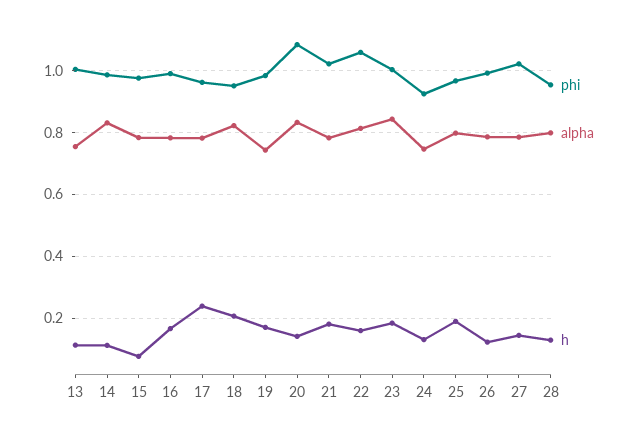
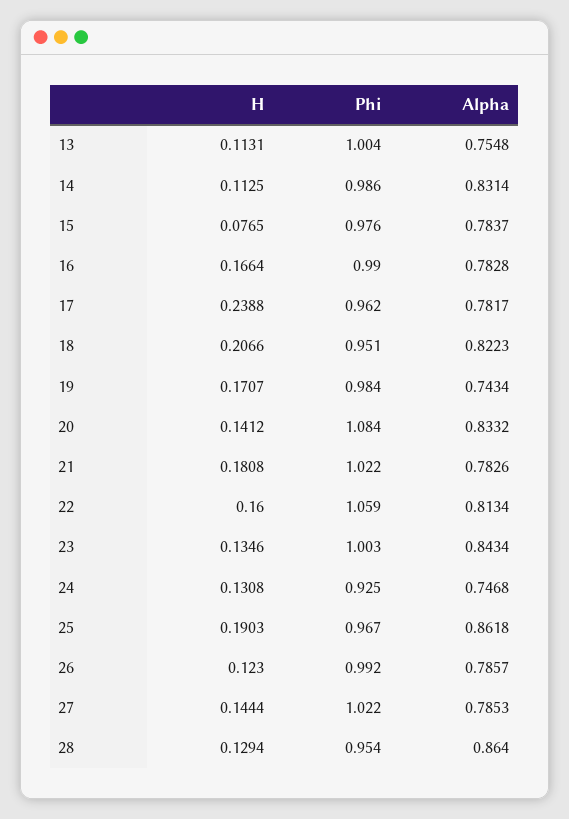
  {
    "phi": {
      "13": 1.004,
      "14": 0.986,
      "15": 0.976,
      "16": 0.99,
      "17": 0.962,
      "18": 0.951,
      "19": 0.984,
      "20": 1.084,
      "21": 1.022,
      "22": 1.059,
      "23": 1.003,
      "24": 0.925,
      "25": 0.967,
      "26": 0.992,
      "27": 1.022,
      "28": 0.954
    },
    "alpha": {
      "13": 0.7548,
      "14": 0.8314,
      "15": 0.7837,
      "16": 0.7828,
      "17": 0.7817,
      "18": 0.8223,
      "19": 0.7434,
      "20": 0.8332,
      "21": 0.7826,
      "22": 0.8134,
      "23": 0.8434,
      "24": 0.7468,
-     "25": 0.8,
+     "25": 0.8618,
      "26": 0.7857,
      "27": 0.7853,
-     "28": 0.8
+     "28": 0.864
    },
    "h": {
      "13": 0.1131,
      "14": 0.1125,
      "15": 0.0765,
      "16": 0.1664,
      "17": 0.2388,
      "18": 0.2066,
      "19": 0.1707,
      "20": 0.1412,
      "21": 0.1808,
      "22": 0.16,
-     "23": 0.18,
+     "23": 0.1346,
      "24": 0.1308,
      "25": 0.1903,
      "26": 0.123,
      "27": 0.1444,
      "28": 0.1294
    }
  }

